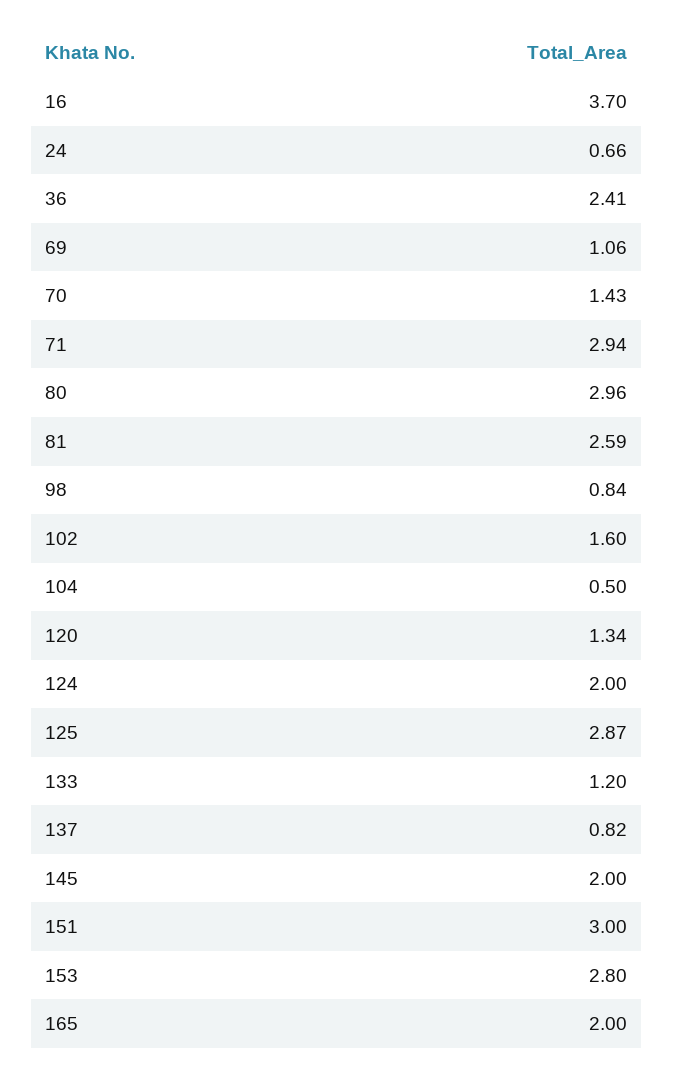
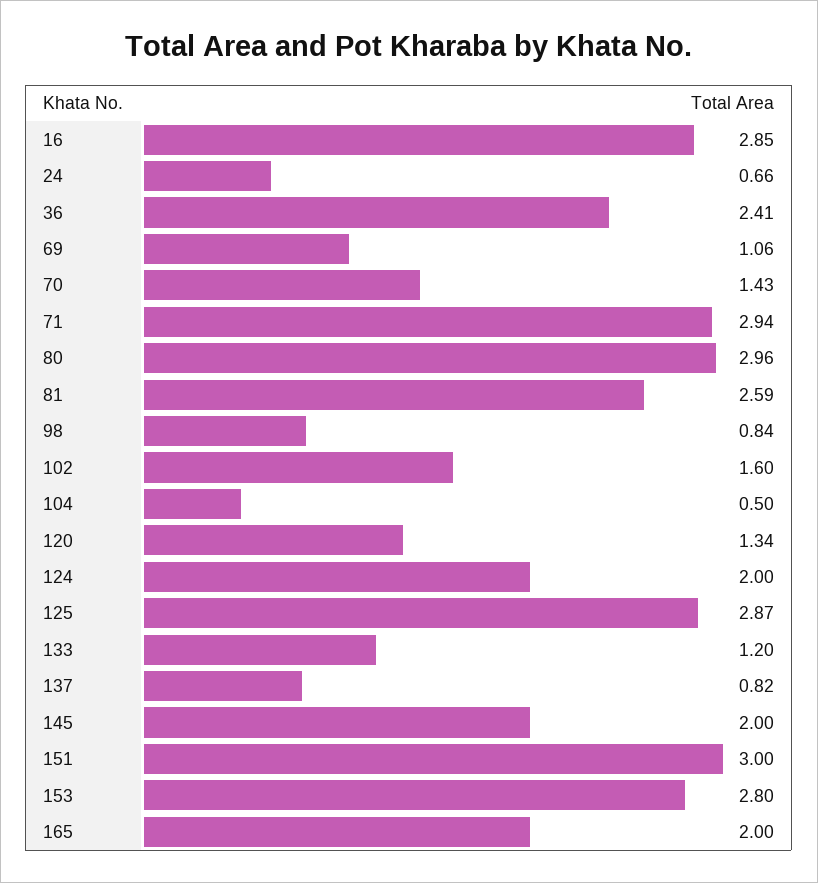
  {
-   "16": 3.7,
+   "16": 2.85,
    "24": 0.66,
    "36": 2.41,
    "69": 1.06,
    "70": 1.43,
    "71": 2.94,
    "80": 2.96,
    "81": 2.59,
    "98": 0.84,
    "102": 1.6,
    "104": 0.5,
    "120": 1.34,
    "124": 2,
    "125": 2.87,
    "133": 1.2,
    "137": 0.82,
    "145": 2,
    "151": 3,
    "153": 2.8,
    "165": 2
  }

